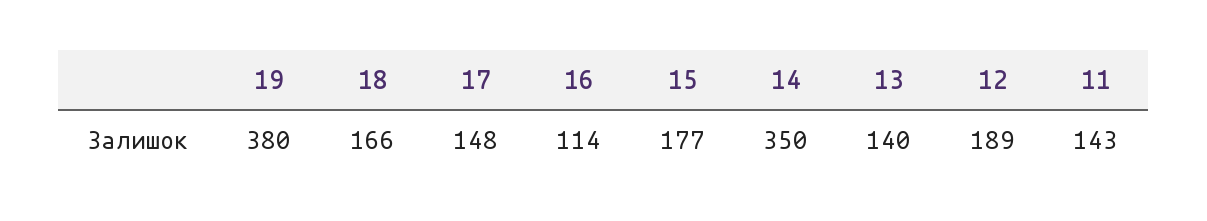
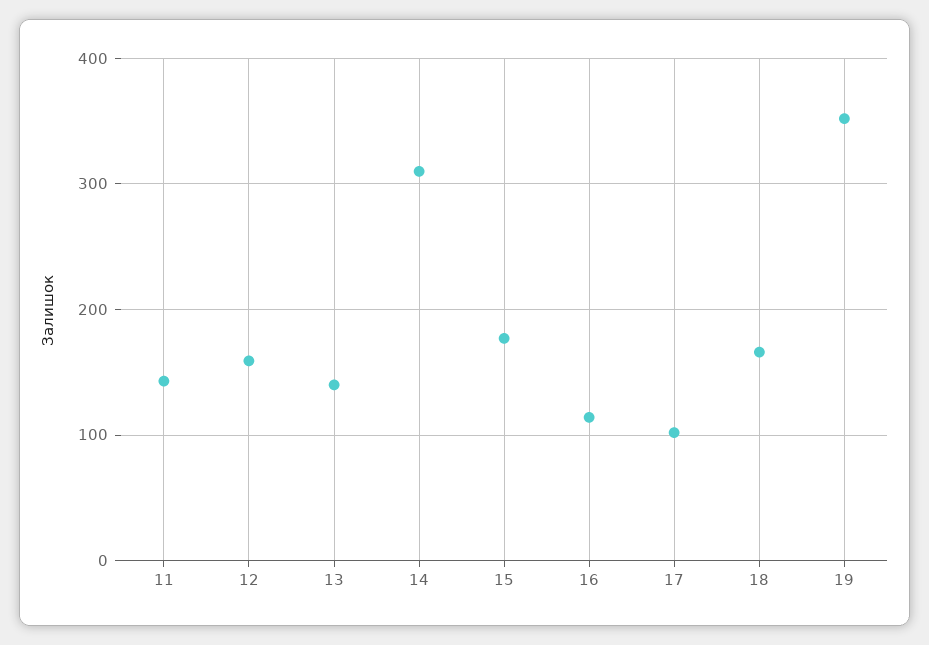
  {
-   "19": 380,
+   "19": 350,
    "18": 166,
-   "17": 148,
+   "17": 100,
    "16": 114,
    "15": 177,
-   "14": 350,
+   "14": 310,
    "13": 140,
-   "12": 189,
+   "12": 160,
    "11": 143
  }

